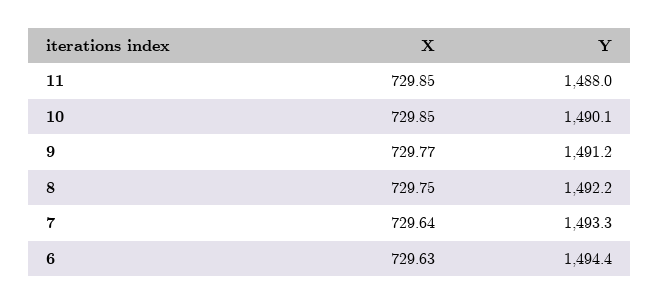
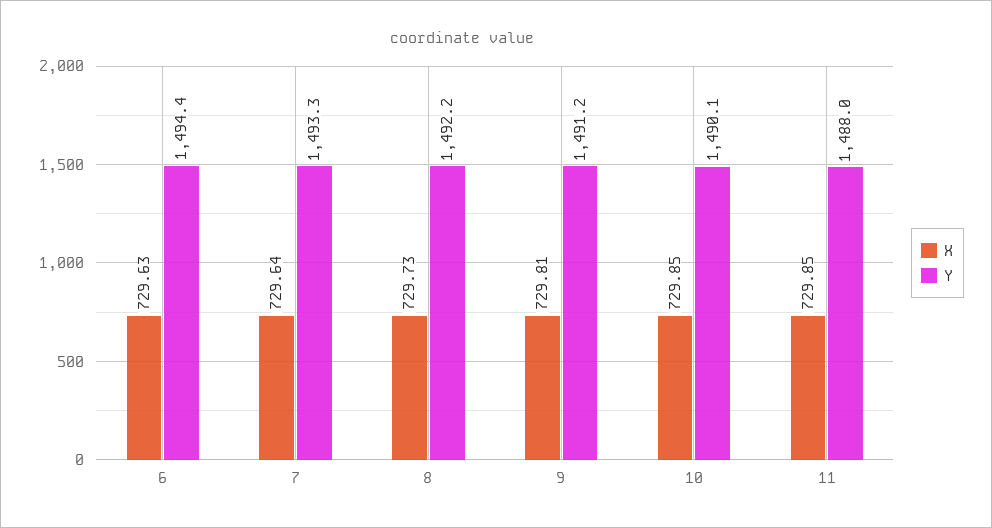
  {
    "X": {
      "11": 729.85,
      "10": 729.85,
-     "9": 729.77,
+     "9": 729.81,
-     "8": 729.75,
+     "8": 729.73,
      "7": 729.64,
      "6": 729.63
    },
    "Y": {
      "11": 1488,
      "10": 1490.1,
      "9": 1491.2,
      "8": 1492.2,
      "7": 1493.3,
      "6": 1494.4
    }
  }

